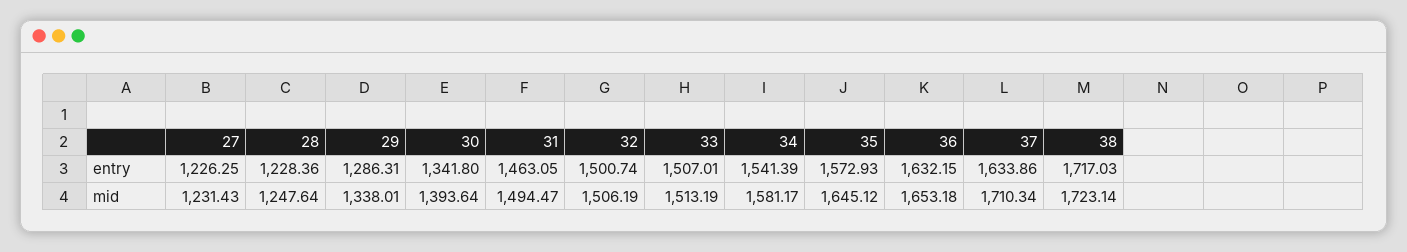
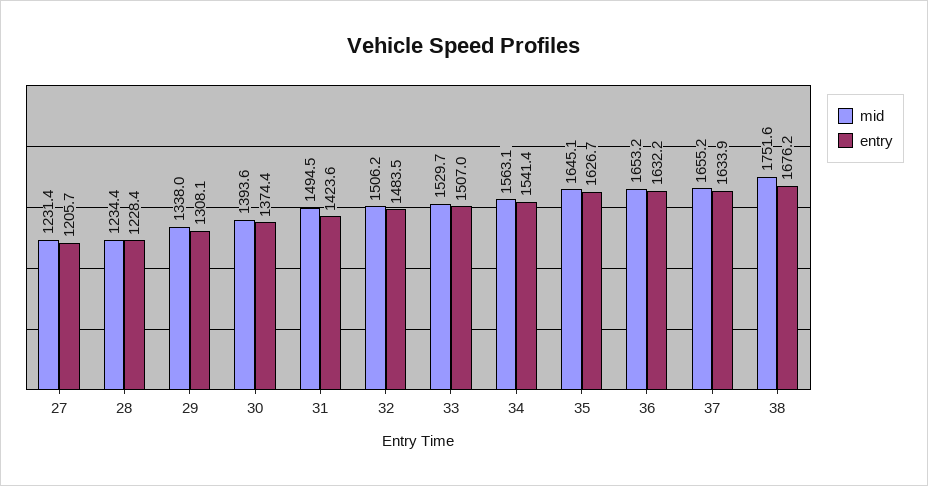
  {
    "entry": {
-     "27": 1226.25,
+     "27": 1205.7,
      "28": 1228.36,
-     "29": 1286.31,
+     "29": 1308.1,
-     "30": 1341.8,
+     "30": 1374.4,
-     "31": 1463.05,
+     "31": 1423.6,
-     "32": 1500.74,
+     "32": 1483.5,
      "33": 1507.01,
      "34": 1541.39,
-     "35": 1572.93,
+     "35": 1626.7,
      "36": 1632.15,
      "37": 1633.86,
-     "38": 1717.03
+     "38": 1676.2
    },
    "mid": {
      "27": 1231.43,
-     "28": 1247.64,
+     "28": 1234.4,
      "29": 1338.01,
      "30": 1393.64,
      "31": 1494.47,
      "32": 1506.19,
-     "33": 1513.19,
+     "33": 1529.7,
-     "34": 1581.17,
+     "34": 1563.1,
      "35": 1645.12,
      "36": 1653.18,
-     "37": 1710.34,
+     "37": 1655.2,
-     "38": 1723.14
+     "38": 1751.6
    }
  }

